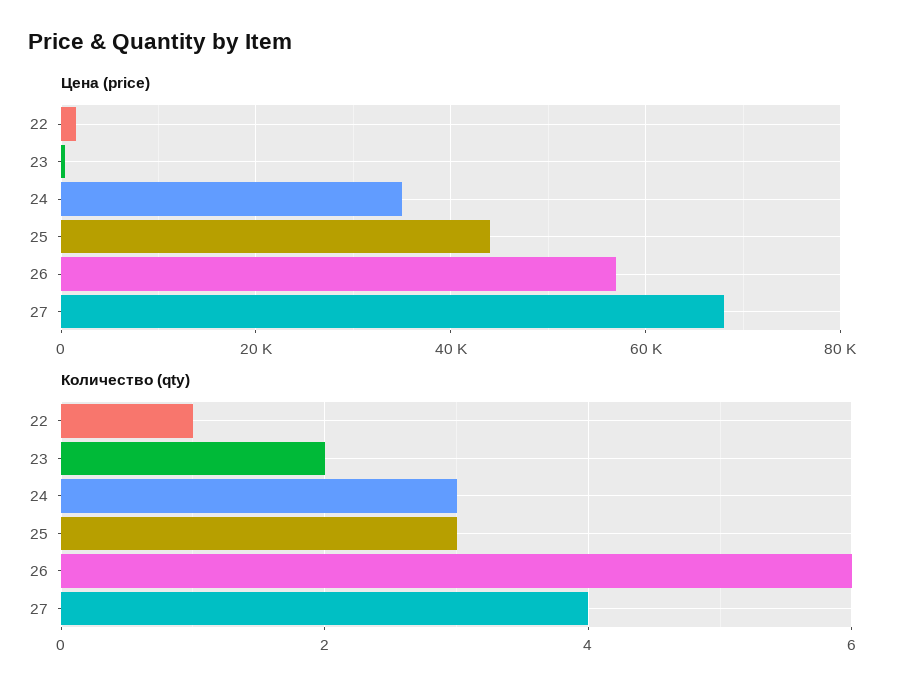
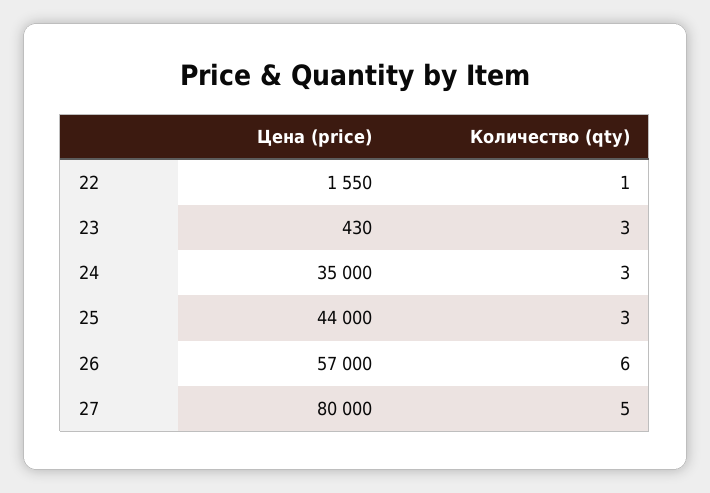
  {
    "Цена (price)": {
      "22": 1550,
      "23": 430,
      "24": 35000,
      "25": 44000,
      "26": 57000,
-     "27": 68000
+     "27": 80000
    },
    "Количество (qty)": {
      "22": 1,
-     "23": 2,
+     "23": 3,
      "24": 3,
      "25": 3,
      "26": 6,
-     "27": 4
+     "27": 5
    }
  }

